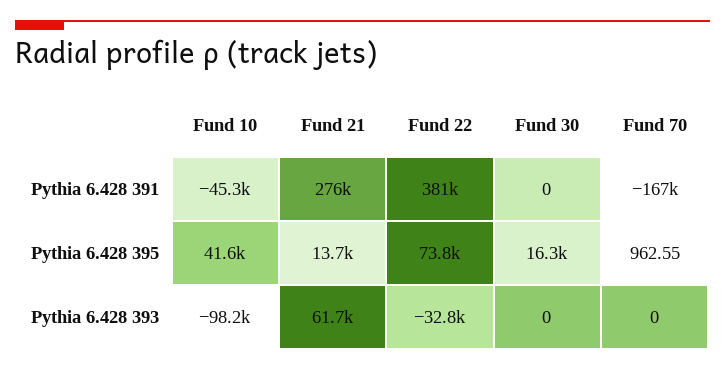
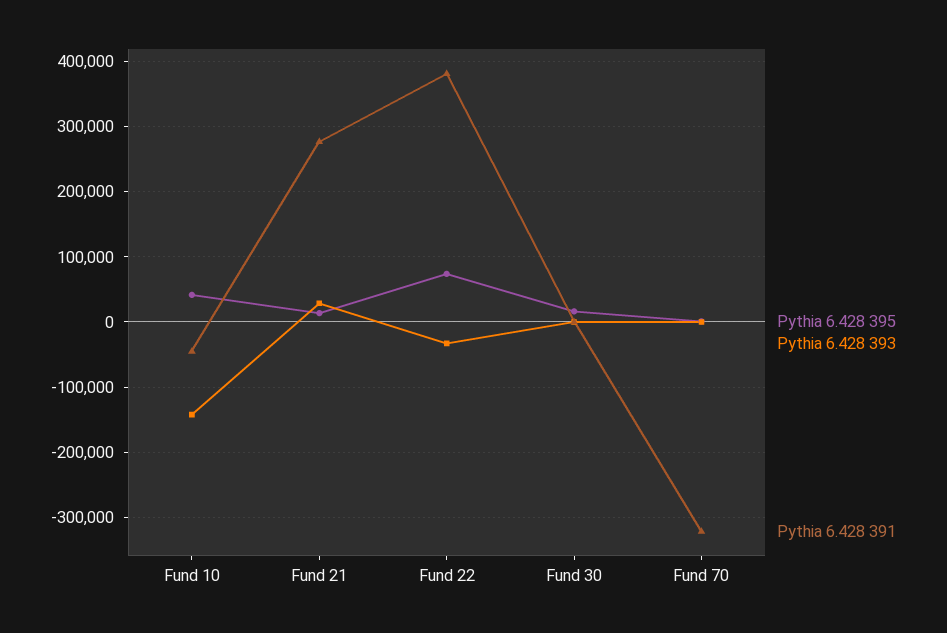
  {
    "Pythia 6.428 391": {
      "Fund 10": -45300,
      "Fund 21": 276000,
      "Fund 22": 381000,
      "Fund 30": 0,
-     "Fund 70": -167000
+     "Fund 70": -320000
    },
    "Pythia 6.428 395": {
      "Fund 10": 41600,
      "Fund 21": 13700,
      "Fund 22": 73800,
      "Fund 30": 16300,
      "Fund 70": 962.55
    },
    "Pythia 6.428 393": {
-     "Fund 10": -98200,
+     "Fund 10": -140000,
-     "Fund 21": 61700,
+     "Fund 21": 30000,
      "Fund 22": -32800,
      "Fund 30": 0,
      "Fund 70": 0
    }
  }

